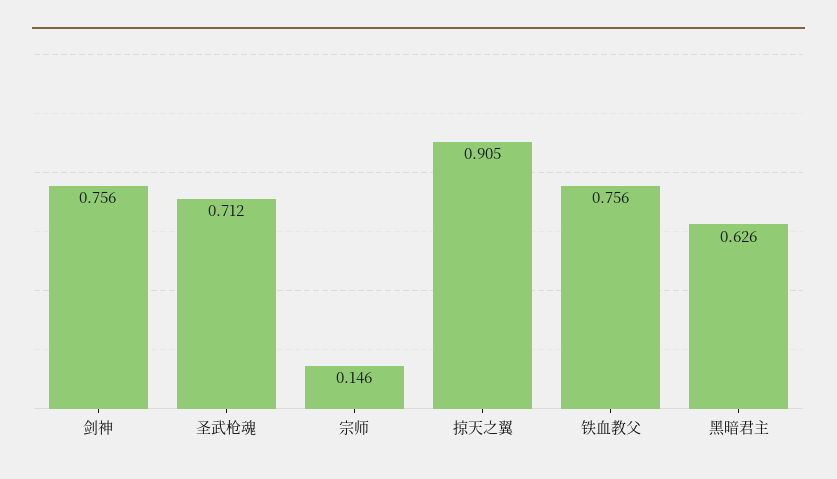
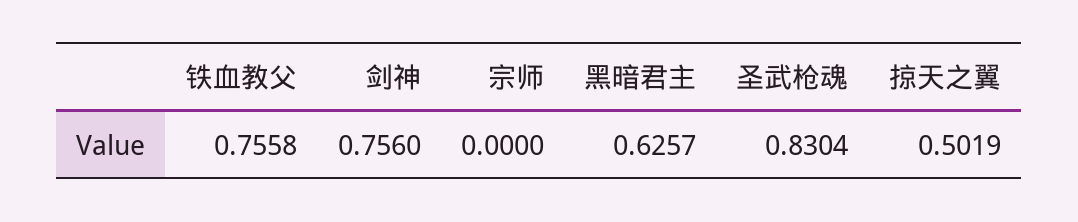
  {
    "剑神": 0.756,
-   "圣武枪魂": 0.712,
+   "圣武枪魂": 0.8304,
-   "宗师": 0.146,
+   "宗师": 0,
-   "掠天之翼": 0.905,
+   "掠天之翼": 0.5019,
    "铁血教父": 0.7558,
    "黑暗君主": 0.6257
  }

